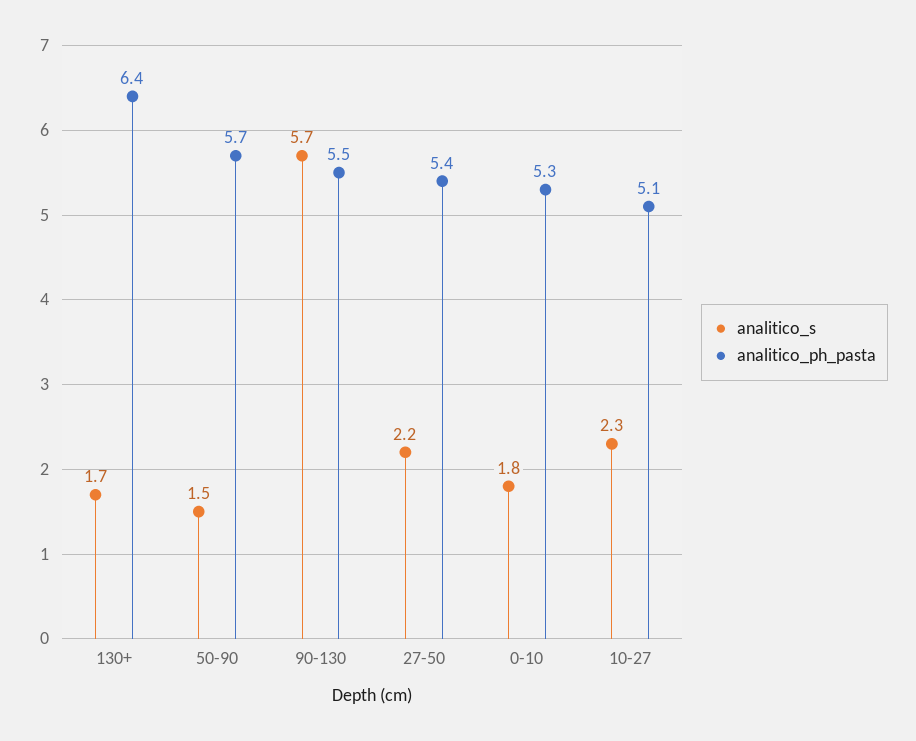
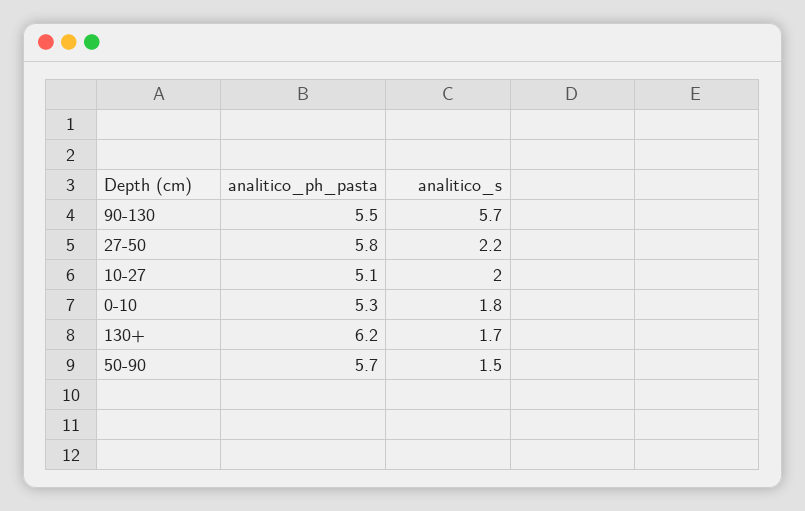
  {
    "analitico_s": {
      "130+": 1.7,
      "50-90": 1.5,
      "90-130": 5.7,
      "27-50": 2.2,
      "0-10": 1.8,
-     "10-27": 2.3
+     "10-27": 2
    },
    "analitico_ph_pasta": {
-     "130+": 6.4,
+     "130+": 6.2,
      "50-90": 5.7,
      "90-130": 5.5,
-     "27-50": 5.4,
+     "27-50": 5.8,
      "0-10": 5.3,
      "10-27": 5.1
    }
  }

